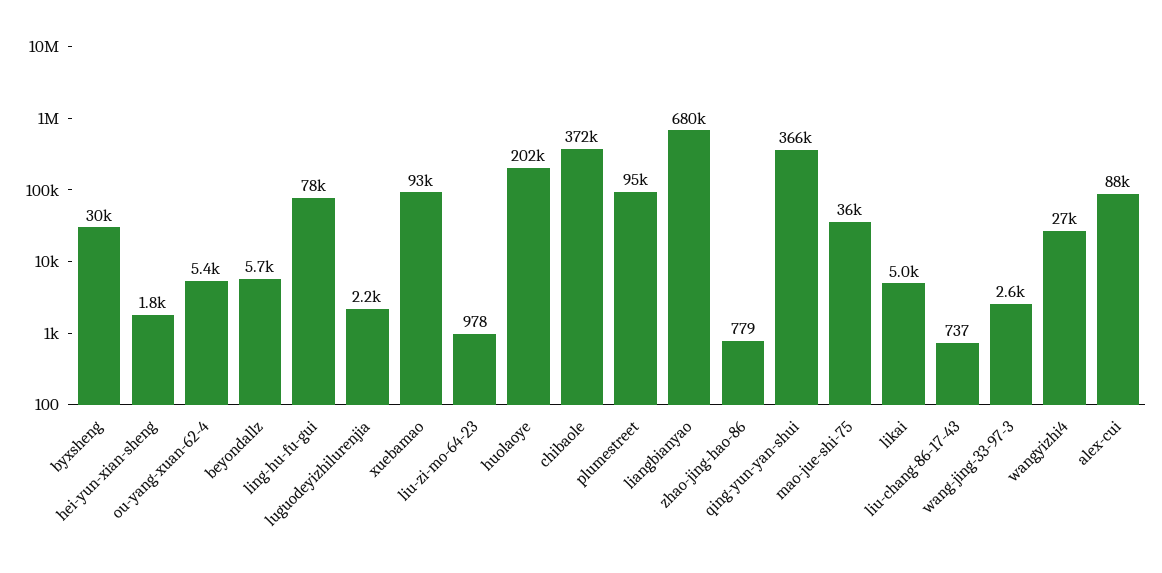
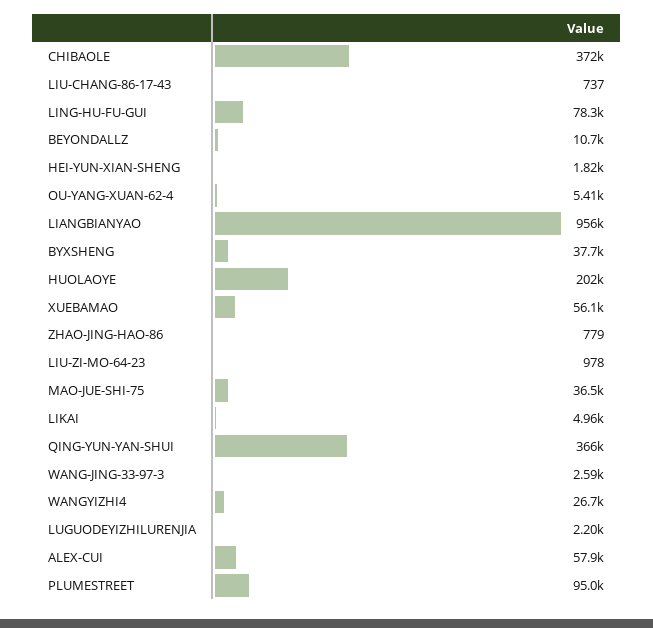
  {
-   "byxsheng": 30000,
+   "byxsheng": 37700,
    "hei-yun-xian-sheng": 1820,
    "ou-yang-xuan-62-4": 5410,
-   "beyondallz": 5700,
+   "beyondallz": 10700,
    "ling-hu-fu-gui": 78300,
    "luguodeyizhilurenjia": 2200,
-   "xuebamao": 93000,
+   "xuebamao": 56100,
    "liu-zi-mo-64-23": 978,
    "huolaoye": 202000,
    "chibaole": 372000,
    "plumestreet": 95000,
-   "liangbianyao": 680000,
+   "liangbianyao": 956000,
    "zhao-jing-hao-86": 779,
    "qing-yun-yan-shui": 366000,
    "mao-jue-shi-75": 36500,
    "likai": 4960,
    "liu-chang-86-17-43": 737,
    "wang-jing-33-97-3": 2590,
    "wangyizhi4": 26700,
-   "alex-cui": 88000
+   "alex-cui": 57900
  }

